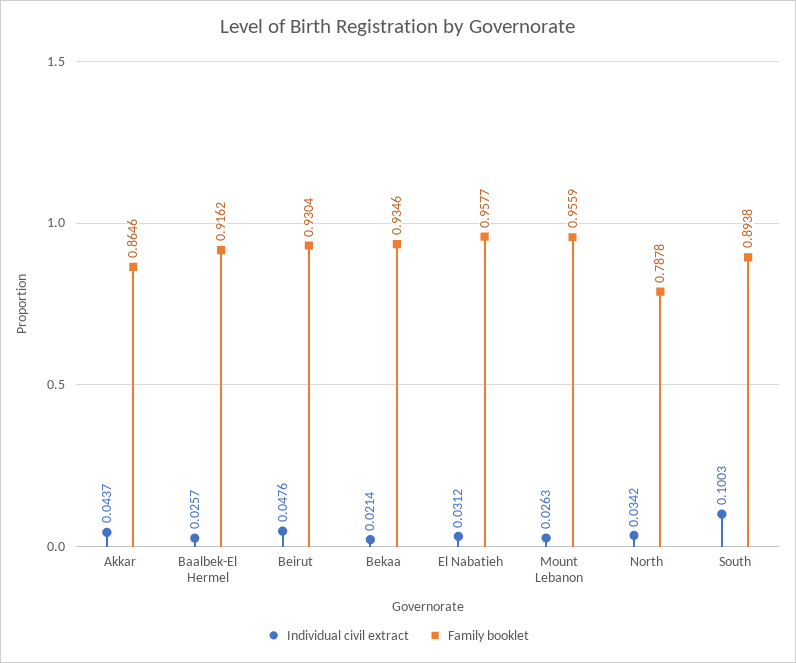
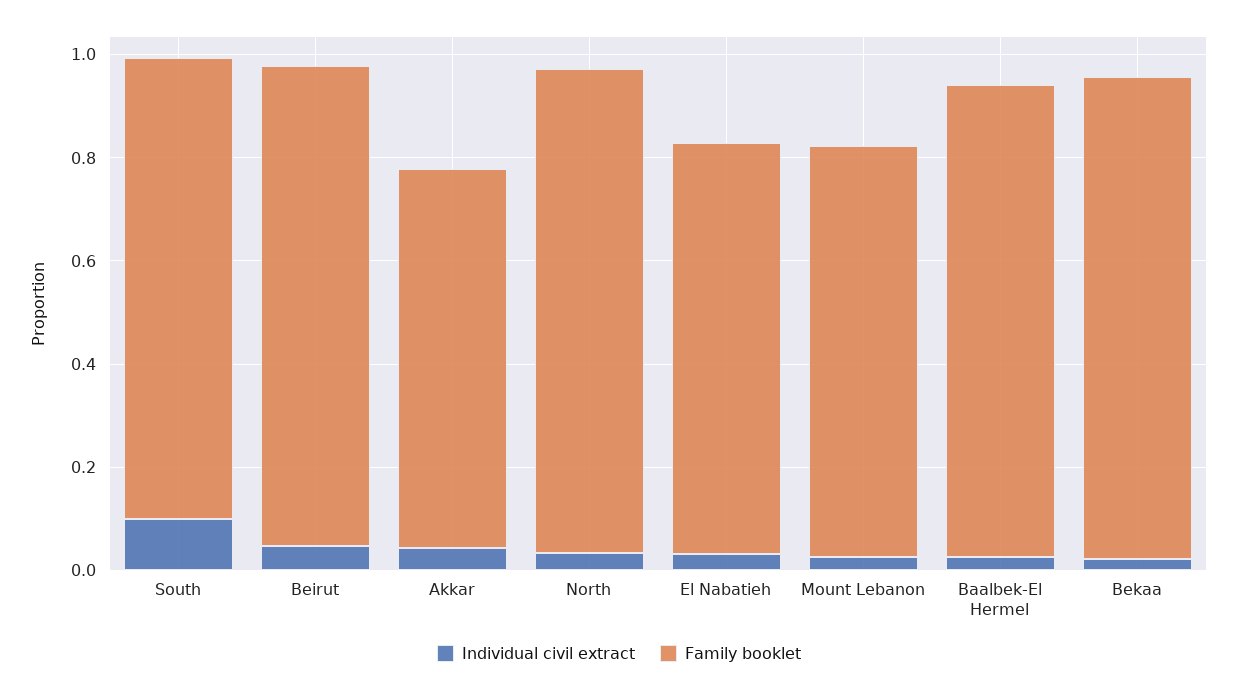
  {
    "Individual civil extract": {
      "Akkar": 0.0437,
      "Baalbek-El Hermel": 0.0257,
      "Beirut": 0.0476,
      "Bekaa": 0.0214,
      "El Nabatieh": 0.0312,
      "Mount Lebanon": 0.0263,
      "North": 0.0342,
      "South": 0.1003
    },
    "Family booklet": {
-     "Akkar": 0.8646,
+     "Akkar": 0.75,
      "Baalbek-El Hermel": 0.9162,
      "Beirut": 0.9304,
      "Bekaa": 0.9346,
-     "El Nabatieh": 0.9577,
+     "El Nabatieh": 0.8,
-     "Mount Lebanon": 0.9559,
+     "Mount Lebanon": 0.8,
-     "North": 0.7878,
+     "North": 0.95,
      "South": 0.8938
    }
  }

